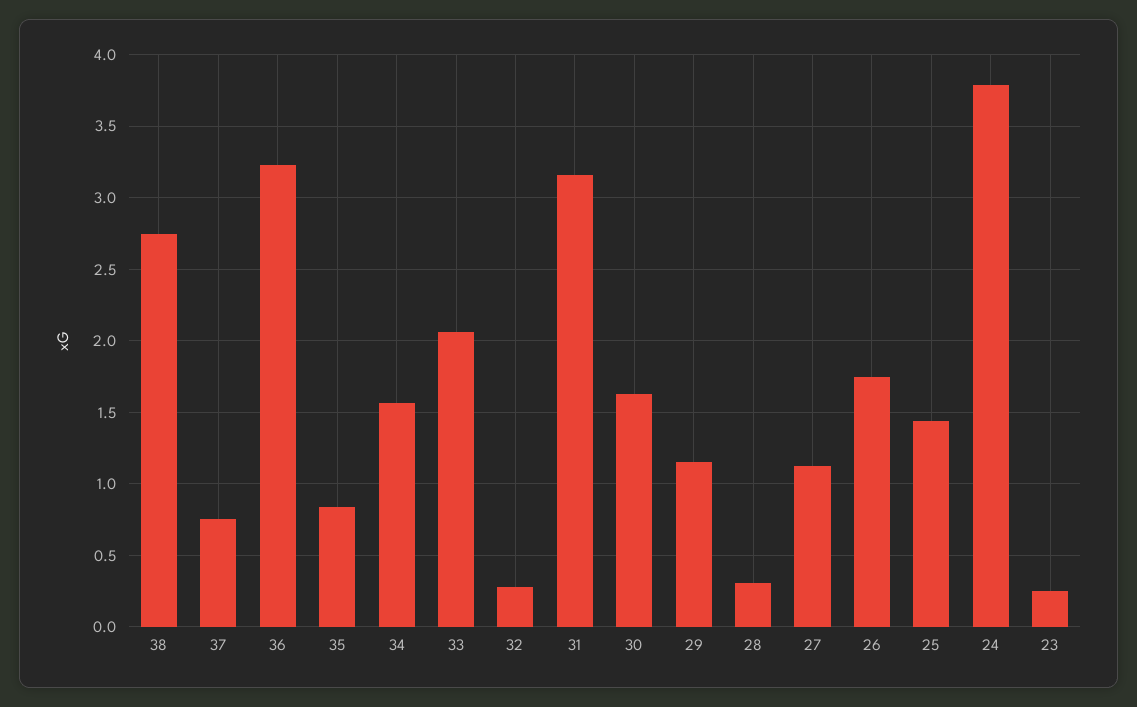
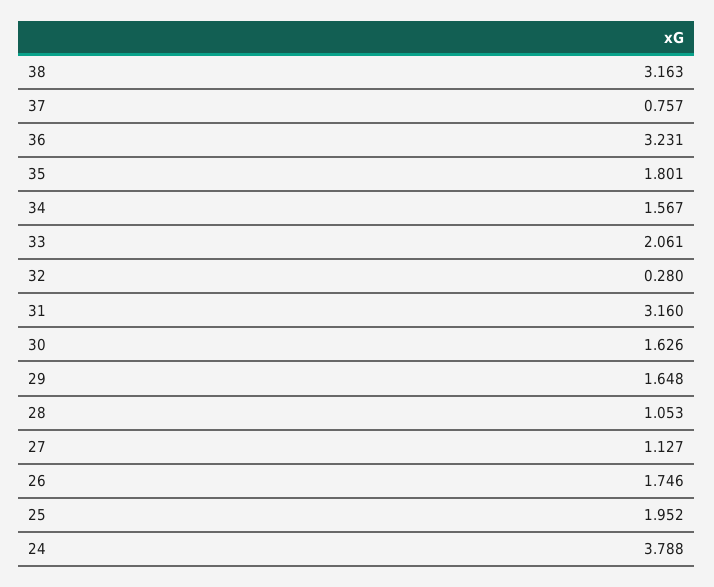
  {
-   "38": 2.75,
+   "38": 3.163,
    "37": 0.757,
    "36": 3.231,
-   "35": 0.85,
+   "35": 1.801,
    "34": 1.567,
    "33": 2.061,
    "32": 0.28,
    "31": 3.16,
    "30": 1.626,
-   "29": 1.15,
+   "29": 1.648,
-   "28": 0.3,
+   "28": 1.053,
    "27": 1.127,
    "26": 1.746,
-   "25": 1.45,
+   "25": 1.952,
-   "24": 3.788,
+   "24": 3.788
-   "23": 0.25
  }

